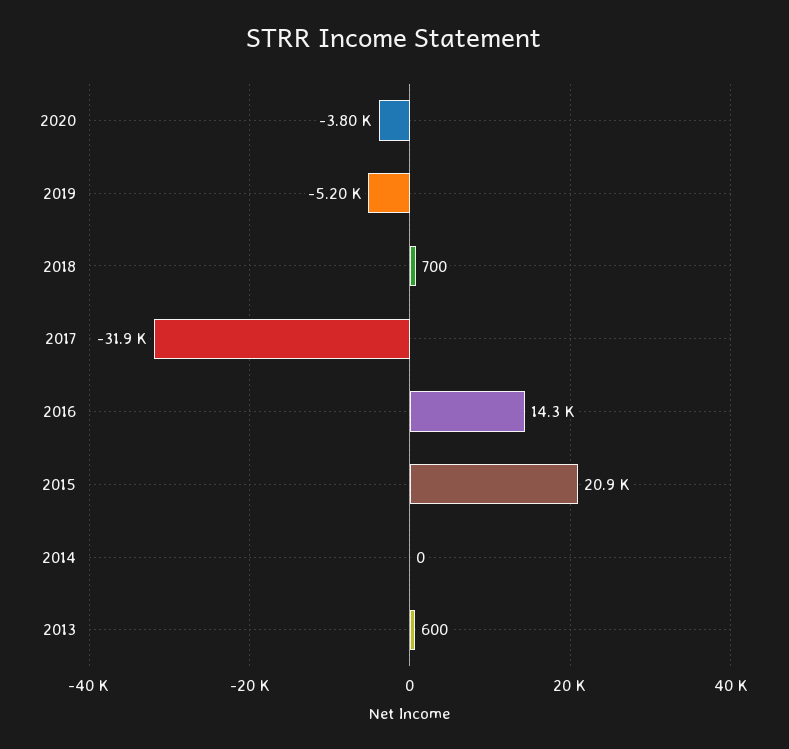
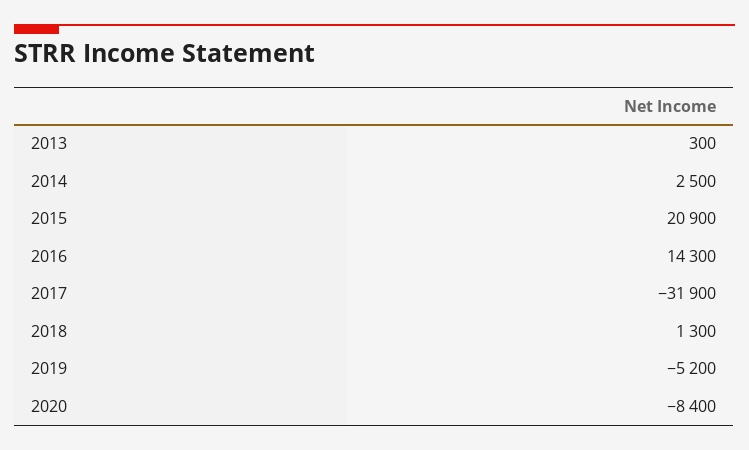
  {
-   "2020": -3800,
+   "2020": -8400,
    "2019": -5200,
-   "2018": 700,
+   "2018": 1300,
    "2017": -31900,
    "2016": 14300,
    "2015": 20900,
-   "2014": 0,
+   "2014": 2500,
-   "2013": 600
+   "2013": 300
  }

